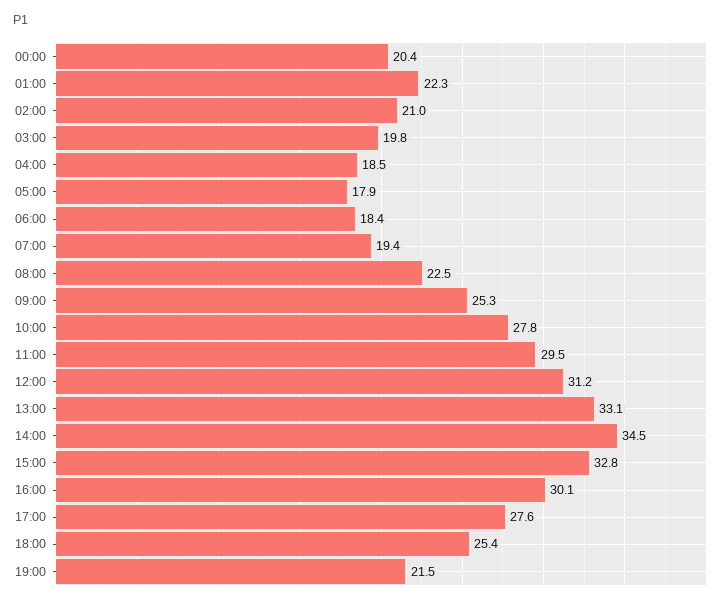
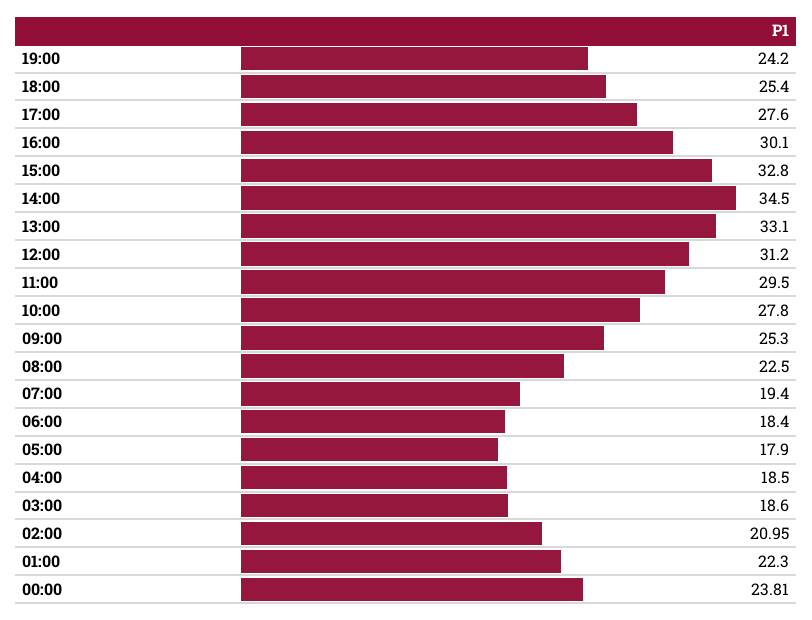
  {
-   "00:00": 20.4,
+   "00:00": 23.81,
    "01:00": 22.3,
    "02:00": 20.95,
-   "03:00": 19.8,
+   "03:00": 18.6,
    "04:00": 18.5,
    "05:00": 17.9,
    "06:00": 18.4,
    "07:00": 19.4,
    "08:00": 22.5,
    "09:00": 25.3,
    "10:00": 27.8,
    "11:00": 29.5,
    "12:00": 31.2,
    "13:00": 33.1,
    "14:00": 34.5,
    "15:00": 32.8,
    "16:00": 30.1,
    "17:00": 27.6,
    "18:00": 25.4,
-   "19:00": 21.5
+   "19:00": 24.2
  }

